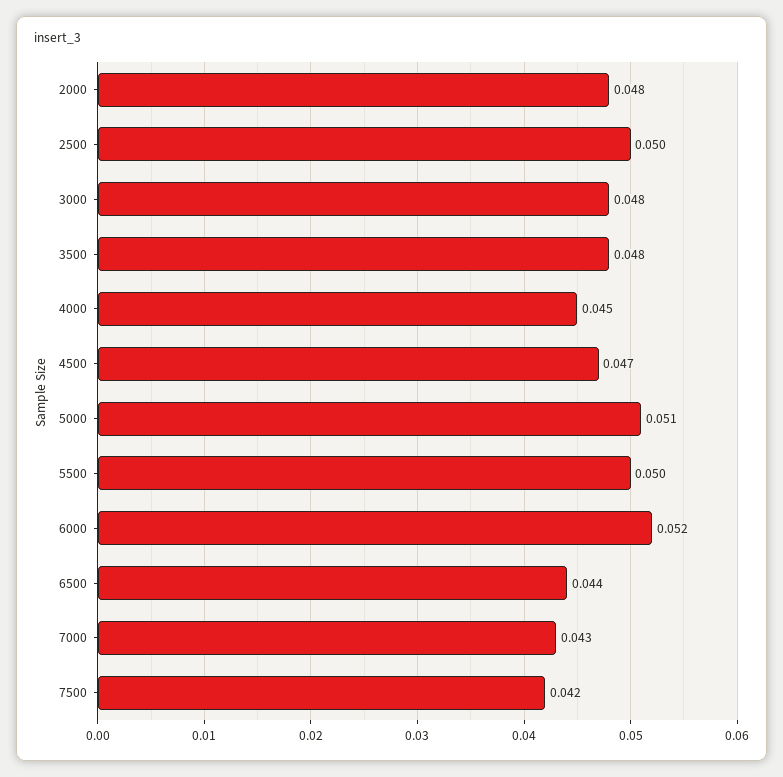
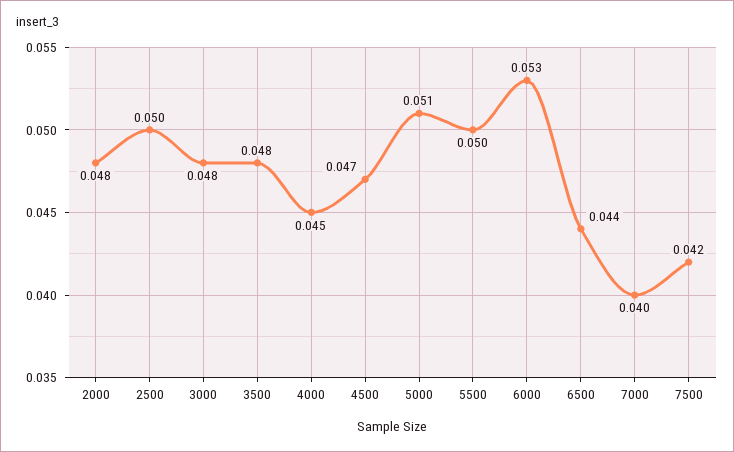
  {
    "2000": 0.048,
    "2500": 0.05,
    "3000": 0.048,
    "3500": 0.048,
    "4000": 0.045,
    "4500": 0.047,
    "5000": 0.051,
    "5500": 0.05,
-   "6000": 0.052,
+   "6000": 0.053,
    "6500": 0.044,
-   "7000": 0.043,
+   "7000": 0.04,
    "7500": 0.042
  }

